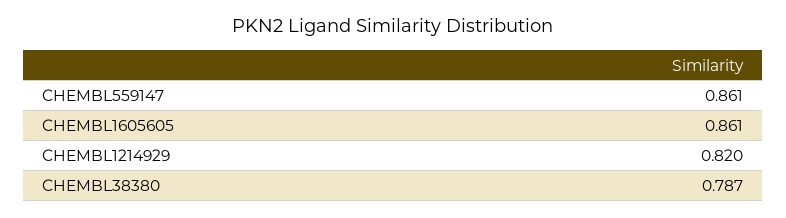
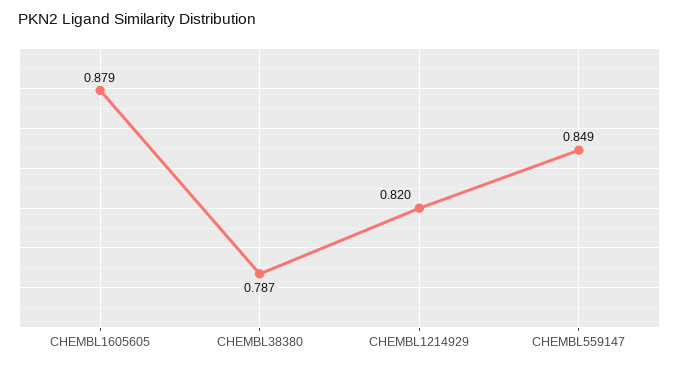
  {
-   "CHEMBL559147": 0.861,
+   "CHEMBL559147": 0.849,
-   "CHEMBL1605605": 0.861,
+   "CHEMBL1605605": 0.879,
    "CHEMBL1214929": 0.82,
    "CHEMBL38380": 0.787
  }

